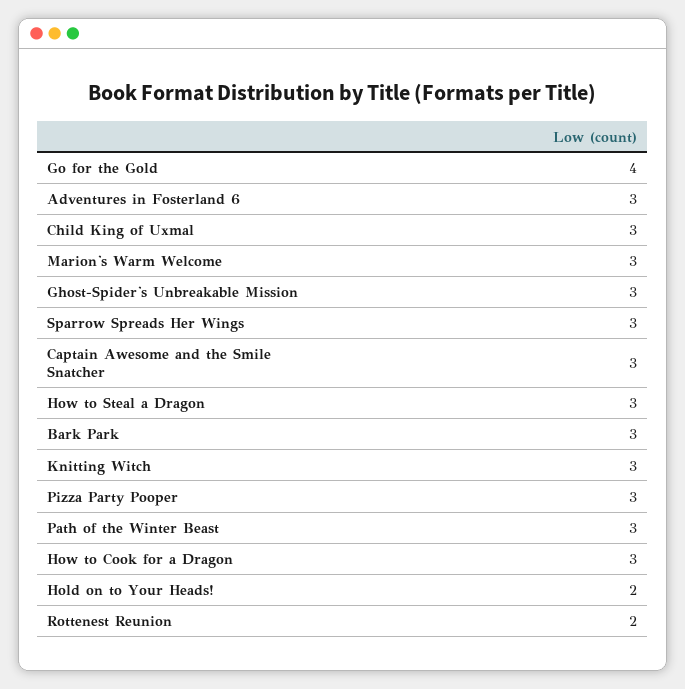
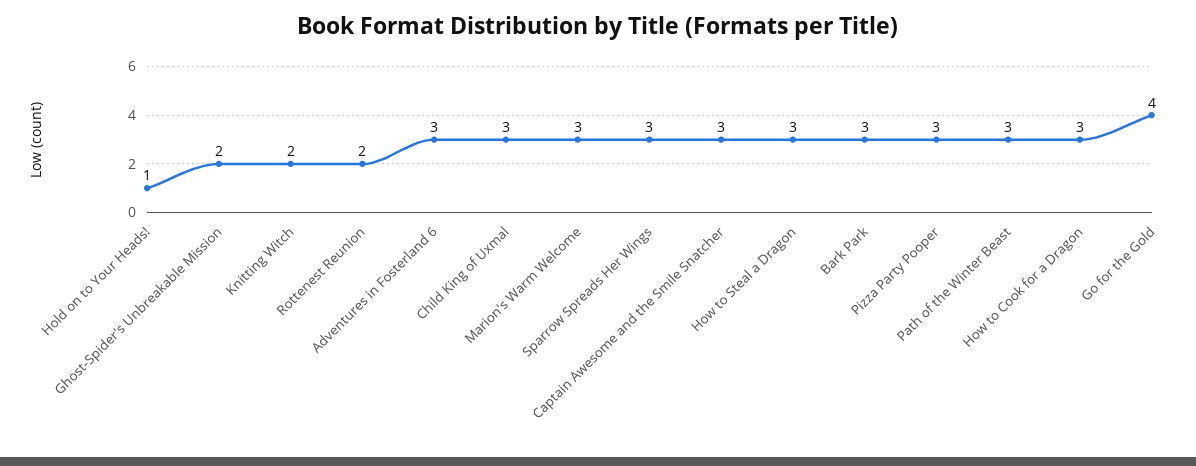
  {
    "Go for the Gold": 4,
    "Adventures in Fosterland 6": 3,
    "Child King of Uxmal": 3,
    "Marion's Warm Welcome": 3,
-   "Ghost-Spider's Unbreakable Mission": 3,
+   "Ghost-Spider's Unbreakable Mission": 2,
    "Sparrow Spreads Her Wings": 3,
    "Captain Awesome and the Smile Snatcher": 3,
    "How to Steal a Dragon": 3,
    "Bark Park": 3,
-   "Knitting Witch": 3,
+   "Knitting Witch": 2,
    "Pizza Party Pooper": 3,
    "Path of the Winter Beast": 3,
    "How to Cook for a Dragon": 3,
-   "Hold on to Your Heads!": 2,
+   "Hold on to Your Heads!": 1,
    "Rottenest Reunion": 2
  }

